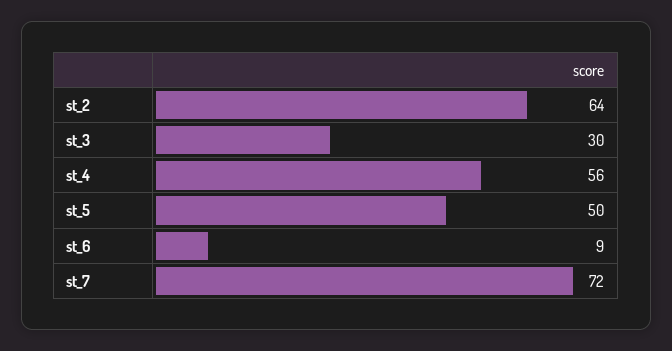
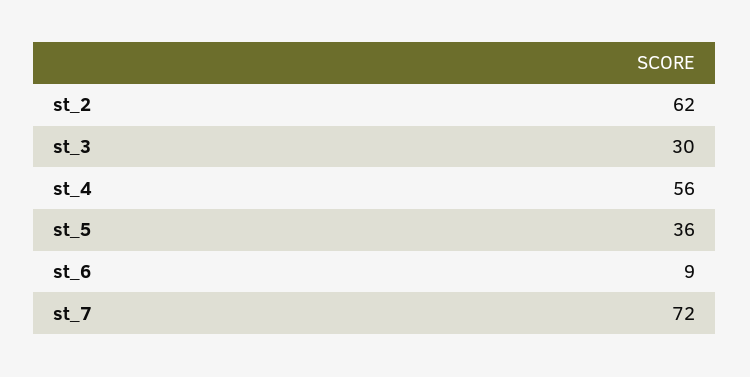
  {
-   "st_2": 64,
+   "st_2": 62,
    "st_3": 30,
    "st_4": 56,
-   "st_5": 50,
+   "st_5": 36,
    "st_6": 9,
    "st_7": 72
  }

